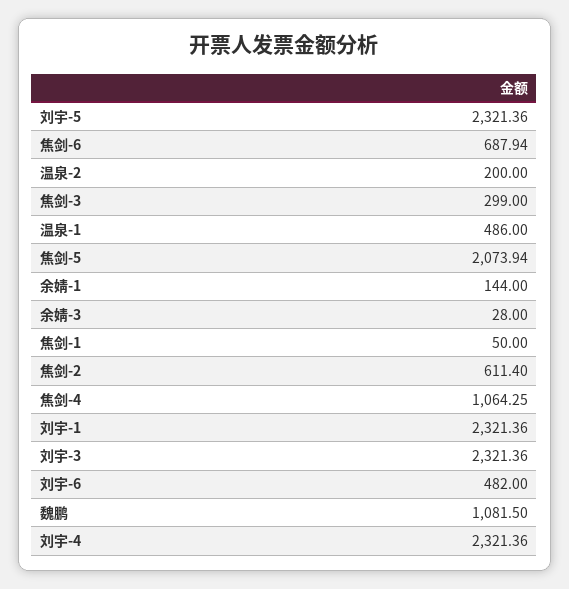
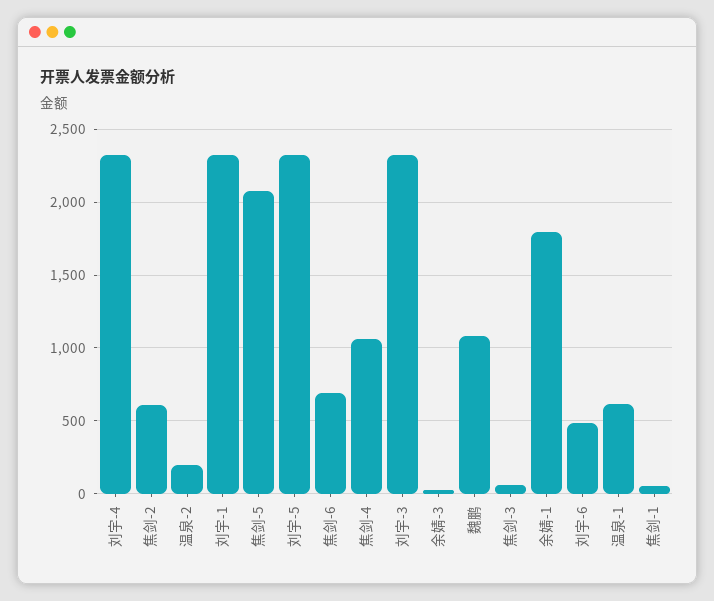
  {
    "刘宇-5": 2321.36,
    "焦剑-6": 687.94,
    "温泉-2": 200,
-   "焦剑-3": 299,
+   "焦剑-3": 50,
-   "温泉-1": 486,
+   "温泉-1": 600,
    "焦剑-5": 2073.94,
-   "余婧-1": 144,
+   "余婧-1": 1800,
    "余婧-3": 28,
    "焦剑-1": 50,
    "焦剑-2": 611.4,
    "焦剑-4": 1064.25,
    "刘宇-1": 2321.36,
    "刘宇-3": 2321.36,
    "刘宇-6": 482,
    "魏鹏": 1081.5,
    "刘宇-4": 2321.36
  }

